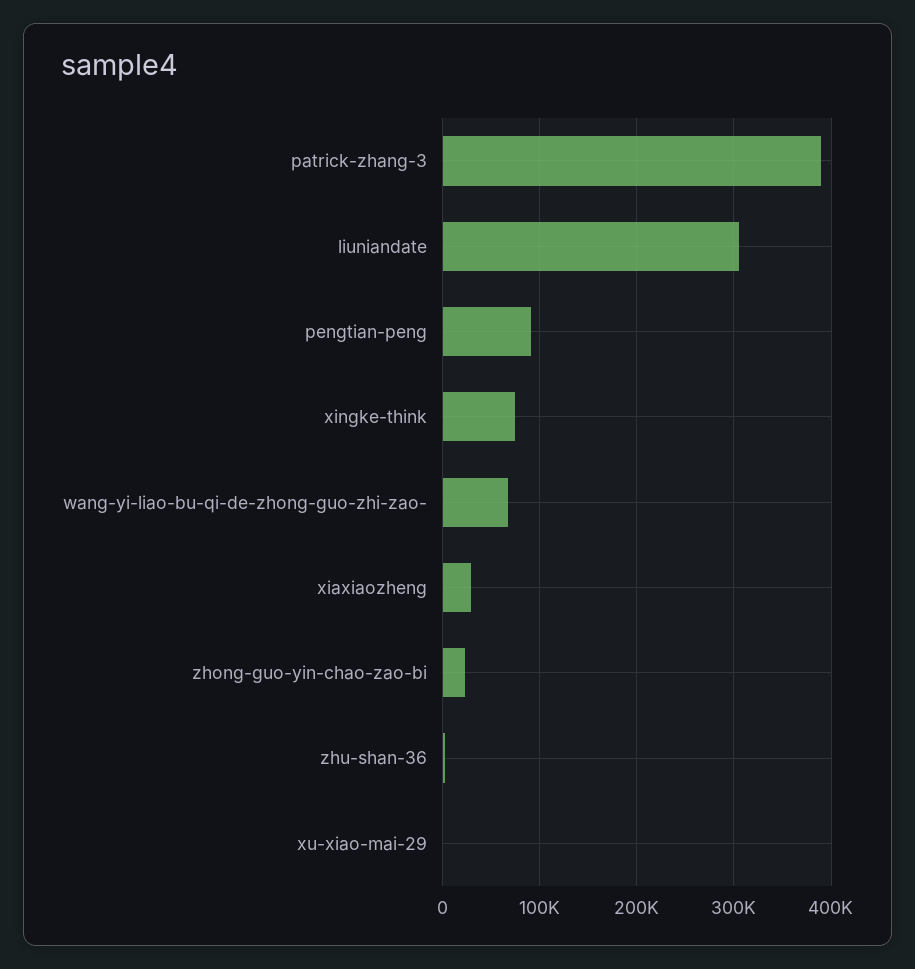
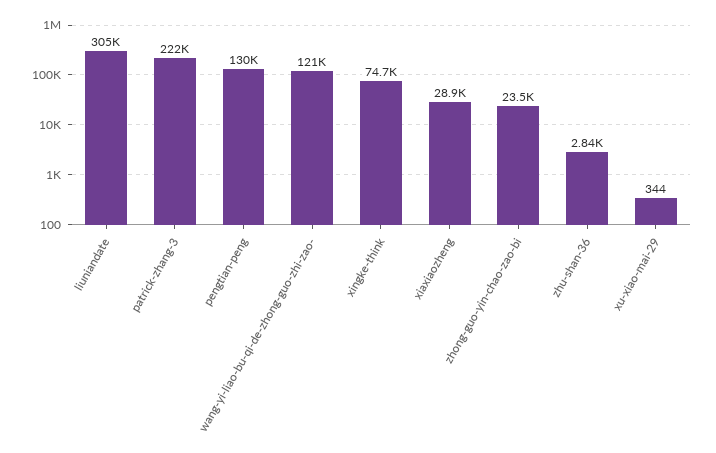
  {
-   "patrick-zhang-3": 390000,
+   "patrick-zhang-3": 222000,
    "liuniandate": 305000,
-   "pengtian-peng": 90000,
+   "pengtian-peng": 130000,
    "xingke-think": 74700,
-   "wang-yi-liao-bu-qi-de-zhong-guo-zhi-zao-": 70000,
+   "wang-yi-liao-bu-qi-de-zhong-guo-zhi-zao-": 121000,
    "xiaxiaozheng": 28900,
    "zhong-guo-yin-chao-zao-bi": 23500,
    "zhu-shan-36": 2840,
    "xu-xiao-mai-29": 344
  }

